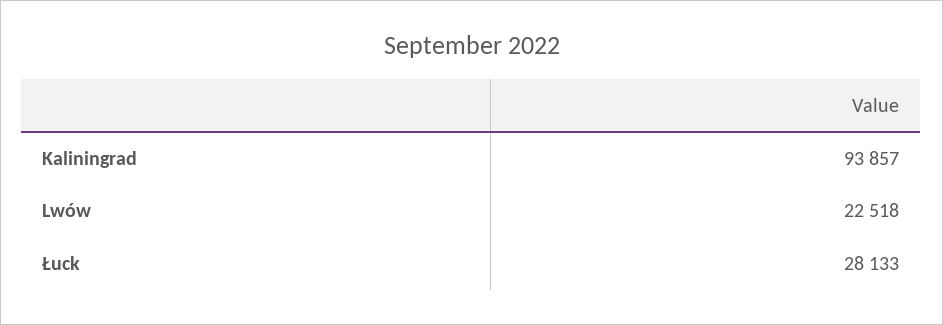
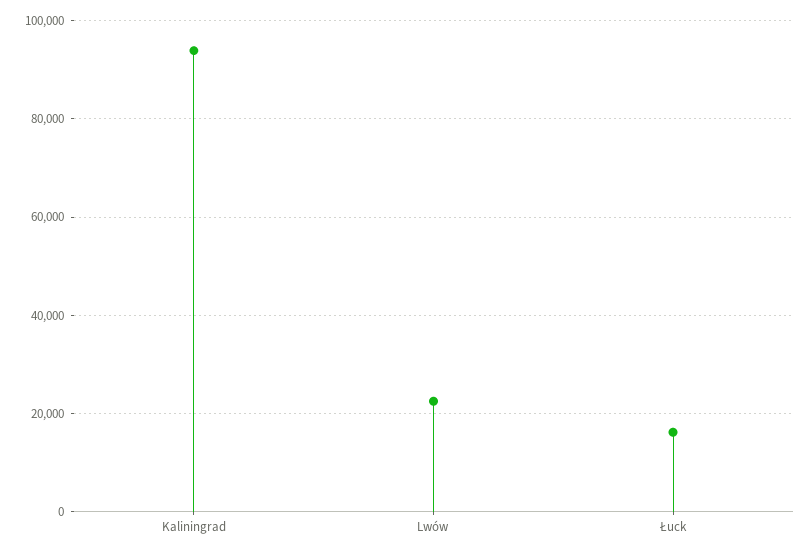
  {
    "Kaliningrad": 93857,
    "Lwów": 22518,
-   "Łuck": 28133
+   "Łuck": 16000
  }

